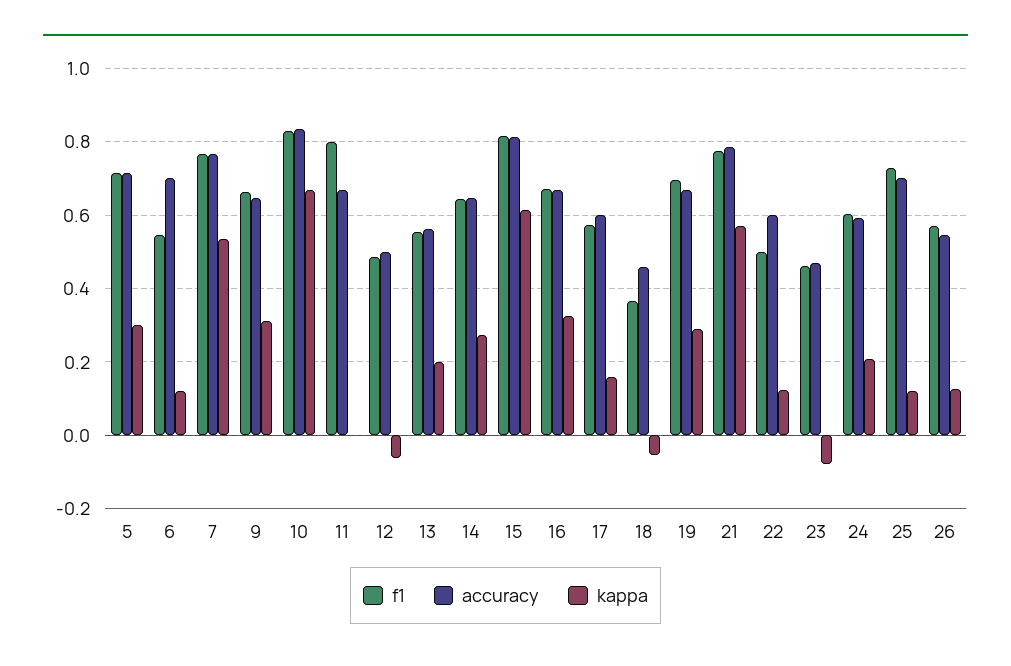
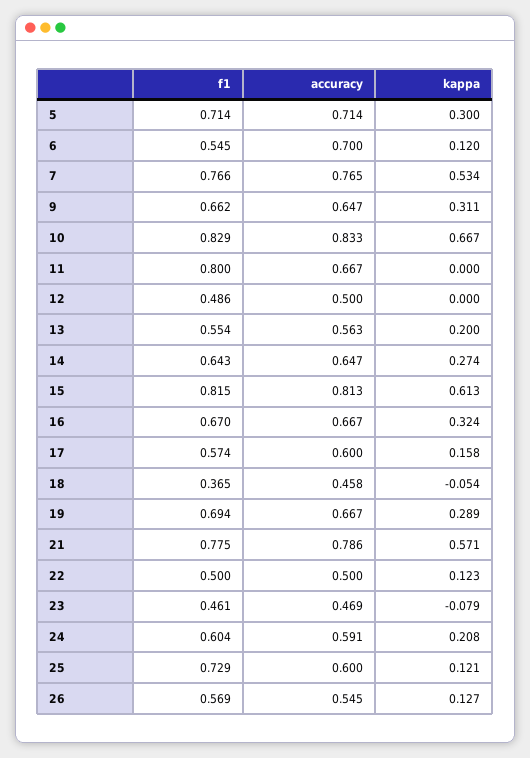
  {
    "f1": {
      "5": 0.714,
      "6": 0.545,
      "7": 0.766,
      "9": 0.662,
      "10": 0.829,
      "11": 0.8,
      "12": 0.486,
      "13": 0.554,
      "14": 0.643,
      "15": 0.815,
      "16": 0.67,
      "17": 0.574,
      "18": 0.365,
      "19": 0.694,
      "21": 0.775,
      "22": 0.5,
      "23": 0.461,
      "24": 0.604,
      "25": 0.729,
      "26": 0.569
    },
    "accuracy": {
      "5": 0.714,
      "6": 0.7,
      "7": 0.765,
      "9": 0.647,
      "10": 0.833,
      "11": 0.667,
      "12": 0.5,
      "13": 0.563,
      "14": 0.647,
      "15": 0.813,
      "16": 0.667,
      "17": 0.6,
      "18": 0.458,
      "19": 0.667,
      "21": 0.786,
-     "22": 0.6,
+     "22": 0.5,
      "23": 0.469,
      "24": 0.591,
-     "25": 0.7,
+     "25": 0.6,
      "26": 0.545
    },
    "kappa": {
      "5": 0.3,
      "6": 0.12,
      "7": 0.534,
      "9": 0.311,
      "10": 0.667,
      "11": 0,
-     "12": -0.06,
+     "12": 0,
      "13": 0.2,
      "14": 0.274,
      "15": 0.613,
      "16": 0.324,
      "17": 0.158,
      "18": -0.054,
      "19": 0.289,
      "21": 0.571,
      "22": 0.123,
      "23": -0.079,
      "24": 0.208,
      "25": 0.121,
      "26": 0.127
    }
  }

